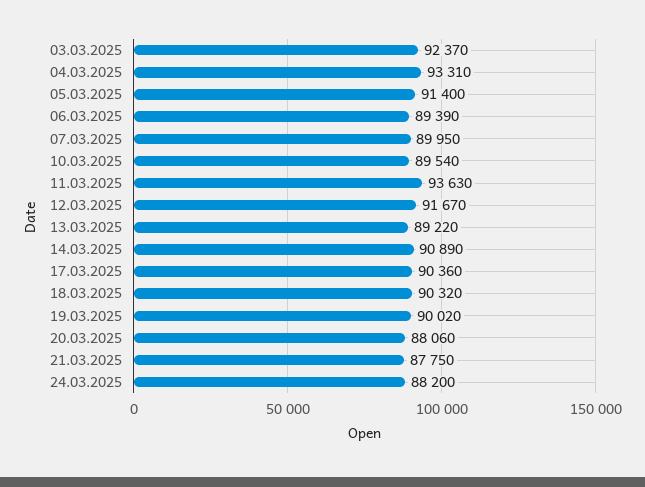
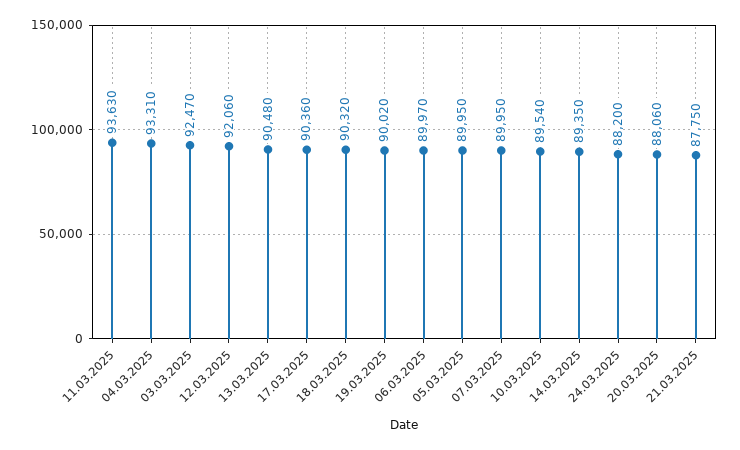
  {
-   "03.03.2025": 92370,
+   "03.03.2025": 92470,
    "04.03.2025": 93310,
-   "05.03.2025": 91400,
+   "05.03.2025": 89950,
-   "06.03.2025": 89390,
+   "06.03.2025": 89970,
    "07.03.2025": 89950,
    "10.03.2025": 89540,
    "11.03.2025": 93630,
-   "12.03.2025": 91670,
+   "12.03.2025": 92060,
-   "13.03.2025": 89220,
+   "13.03.2025": 90480,
-   "14.03.2025": 90890,
+   "14.03.2025": 89350,
    "17.03.2025": 90360,
    "18.03.2025": 90320,
    "19.03.2025": 90020,
    "20.03.2025": 88060,
    "21.03.2025": 87750,
    "24.03.2025": 88200
  }

